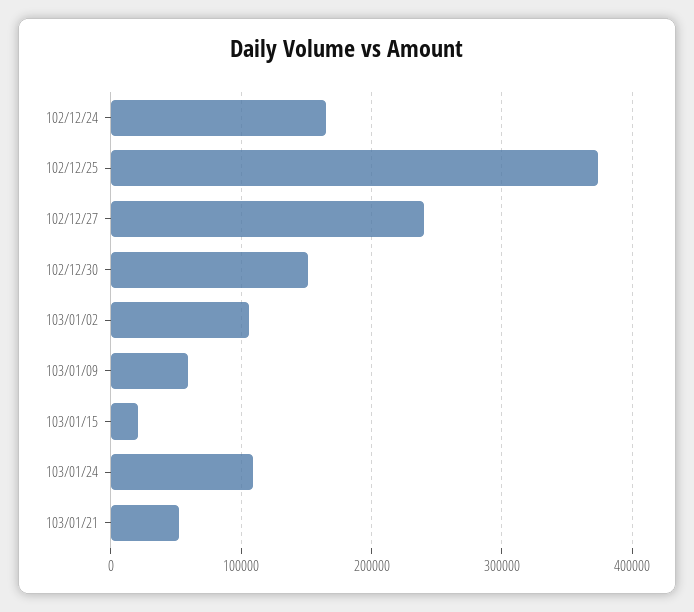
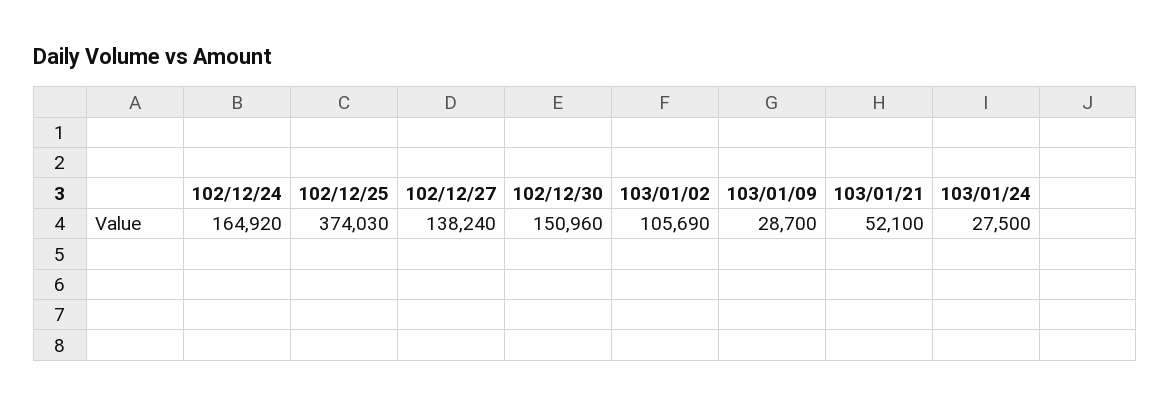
  {
    "102/12/24": 164920,
    "102/12/25": 374030,
-   "102/12/27": 240000,
+   "102/12/27": 138240,
    "102/12/30": 150960,
    "103/01/02": 105690,
-   "103/01/09": 60000,
+   "103/01/09": 28700,
-   "103/01/15": 20000,
-   "103/01/24": 110000,
+   "103/01/24": 27500,
    "103/01/21": 52100
  }

